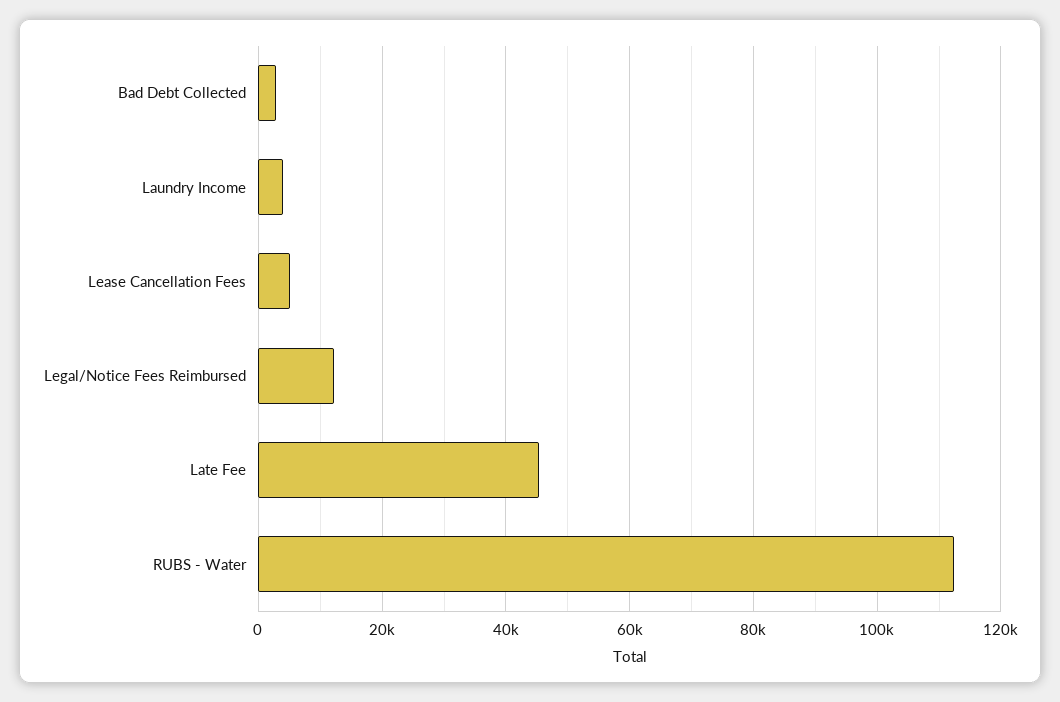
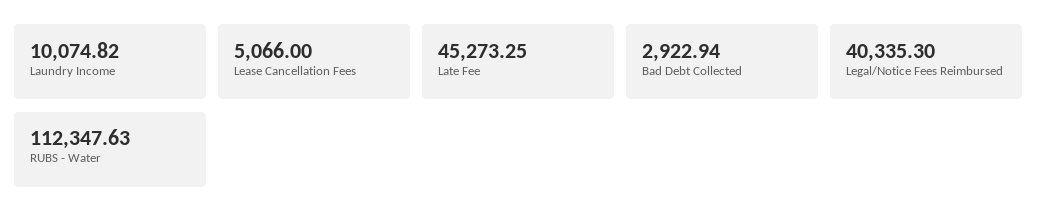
  {
    "Bad Debt Collected": 2922.94,
-   "Laundry Income": 4000,
+   "Laundry Income": 10074.82,
    "Lease Cancellation Fees": 5066,
-   "Legal/Notice Fees Reimbursed": 12000,
+   "Legal/Notice Fees Reimbursed": 40335.3,
    "Late Fee": 45273.25,
    "RUBS - Water": 112347.63
  }

